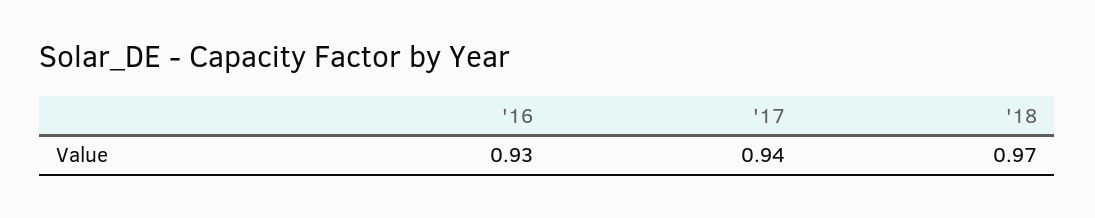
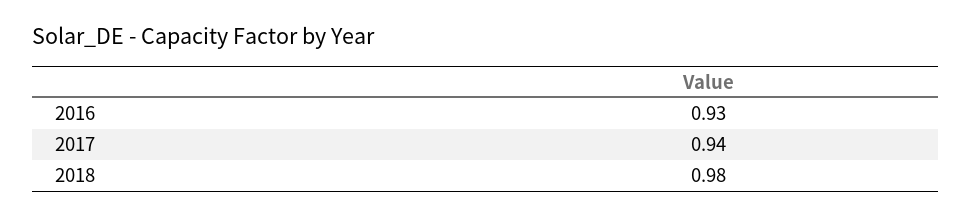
  {
    "'16": 0.93,
    "'17": 0.94,
-   "'18": 0.97
+   "'18": 0.98
  }

